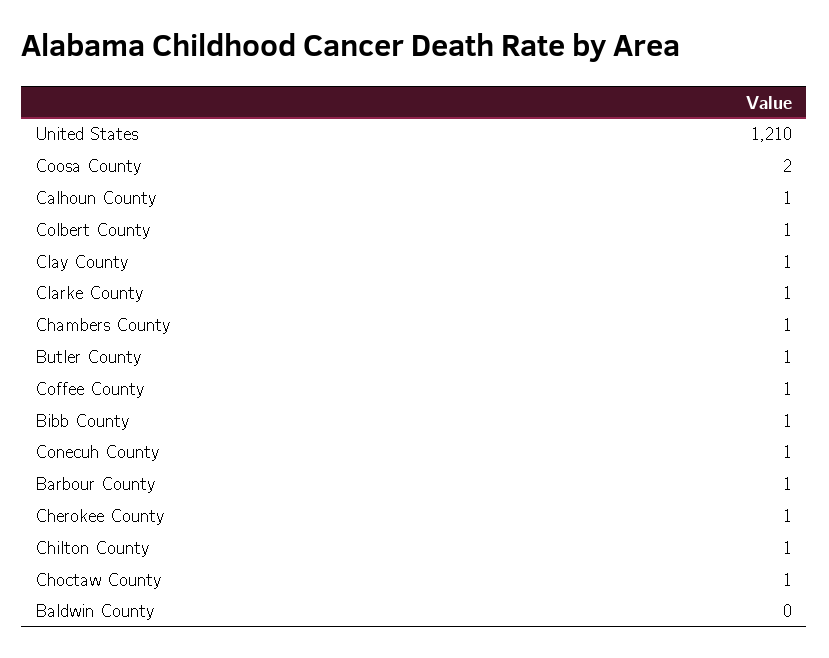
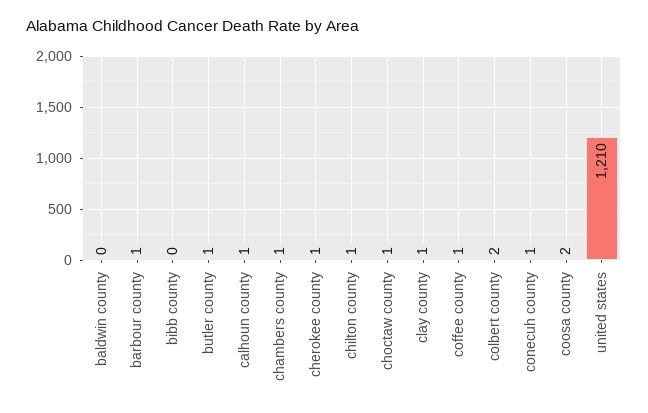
  {
    "United States": 1210,
    "Coosa County": 2,
    "Calhoun County": 1,
-   "Colbert County": 1,
+   "Colbert County": 2,
    "Clay County": 1,
-   "Clarke County": 1,
    "Chambers County": 1,
    "Butler County": 1,
    "Coffee County": 1,
-   "Bibb County": 1,
+   "Bibb County": 0,
    "Conecuh County": 1,
    "Barbour County": 1,
    "Cherokee County": 1,
    "Chilton County": 1,
    "Choctaw County": 1,
    "Baldwin County": 0
  }

